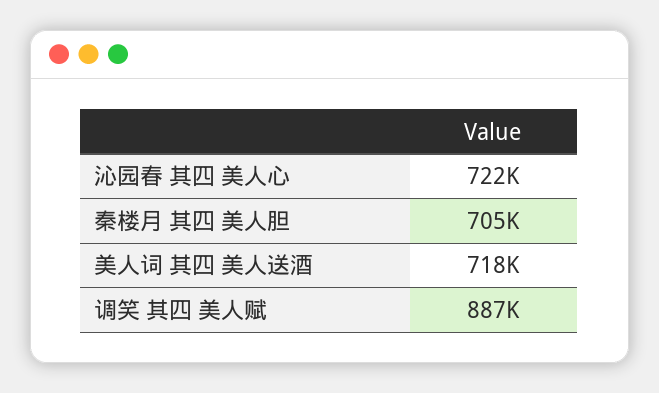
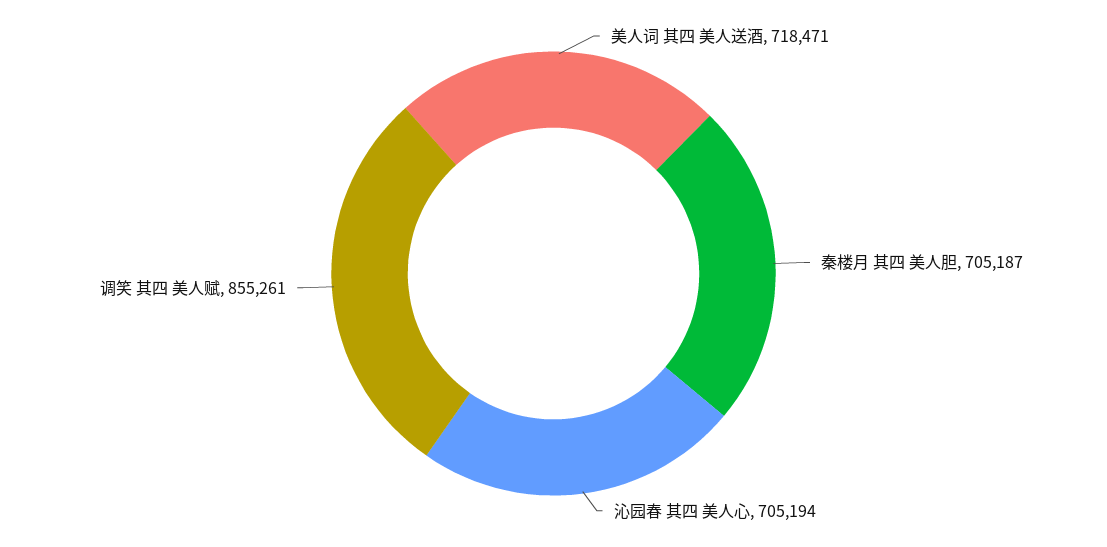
  {
-   "沁园春 其四 美人心": 722000,
+   "沁园春 其四 美人心": 705194,
    "秦楼月 其四 美人胆": 705187,
    "美人词 其四 美人送酒": 718471,
-   "调笑 其四 美人赋": 887000
+   "调笑 其四 美人赋": 855261
  }

